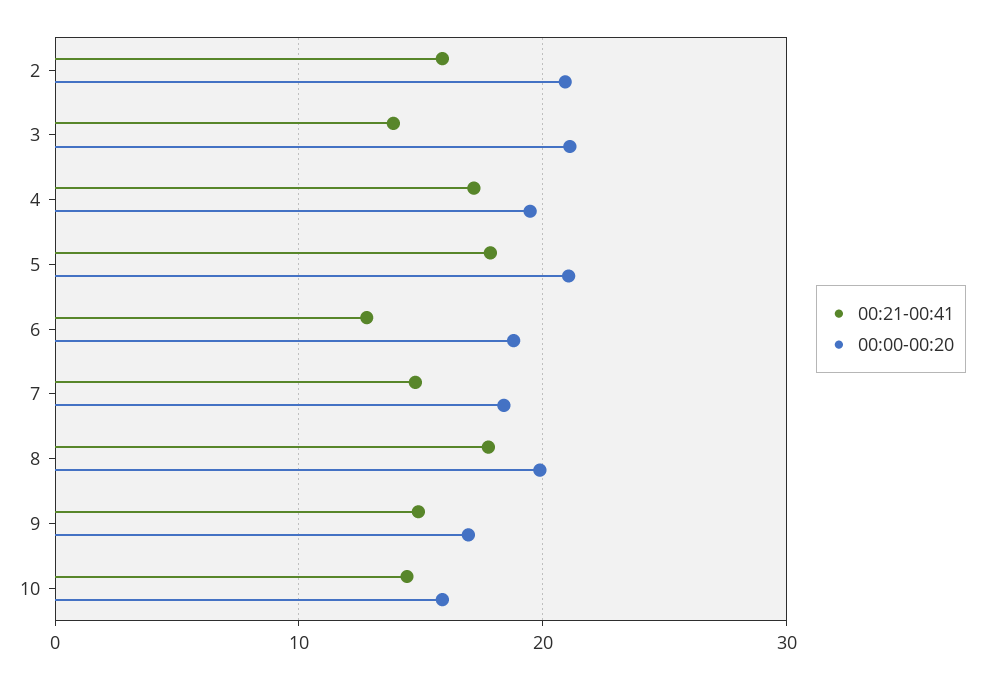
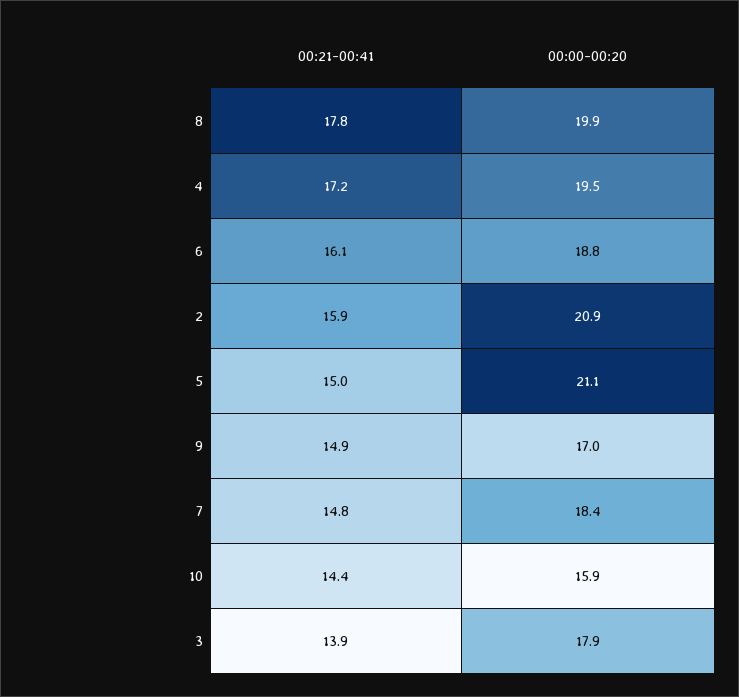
  {
    "00:21-00:41": {
      "2": 15.9,
      "3": 13.9,
      "4": 17.2,
-     "5": 18,
+     "5": 15,
-     "6": 13,
+     "6": 16.1,
      "7": 14.8,
      "8": 17.8,
      "9": 14.9,
      "10": 14.4
    },
    "00:00-00:20": {
      "2": 20.9,
-     "3": 21,
+     "3": 17.9,
      "4": 19.5,
      "5": 21.1,
      "6": 18.8,
      "7": 18.4,
      "8": 19.9,
      "9": 17,
      "10": 15.9
    }
  }

